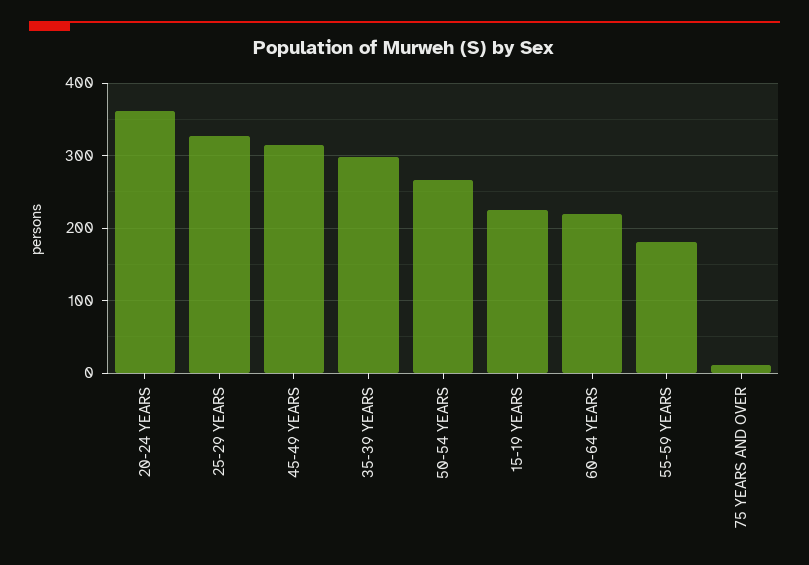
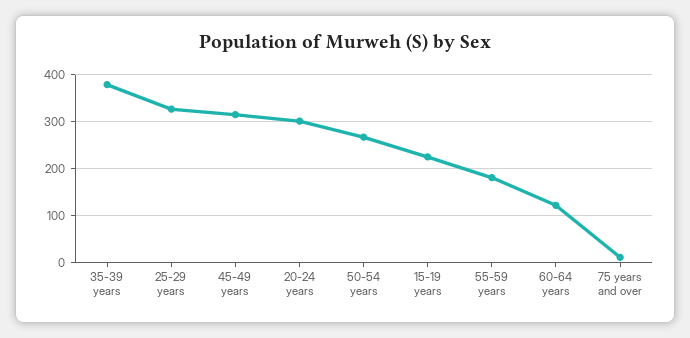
  {
-   "20-24 YEARS": 360,
+   "20-24 YEARS": 300,
    "25-29 YEARS": 330,
    "45-49 YEARS": 320,
-   "35-39 YEARS": 300,
+   "35-39 YEARS": 380,
    "50-54 YEARS": 270,
    "15-19 YEARS": 230,
-   "60-64 YEARS": 220,
+   "60-64 YEARS": 120,
    "55-59 YEARS": 180,
    "75 YEARS AND OVER": 10
  }

